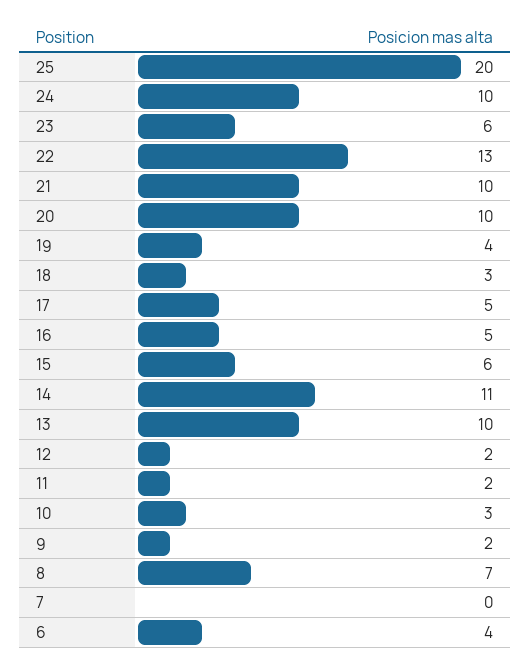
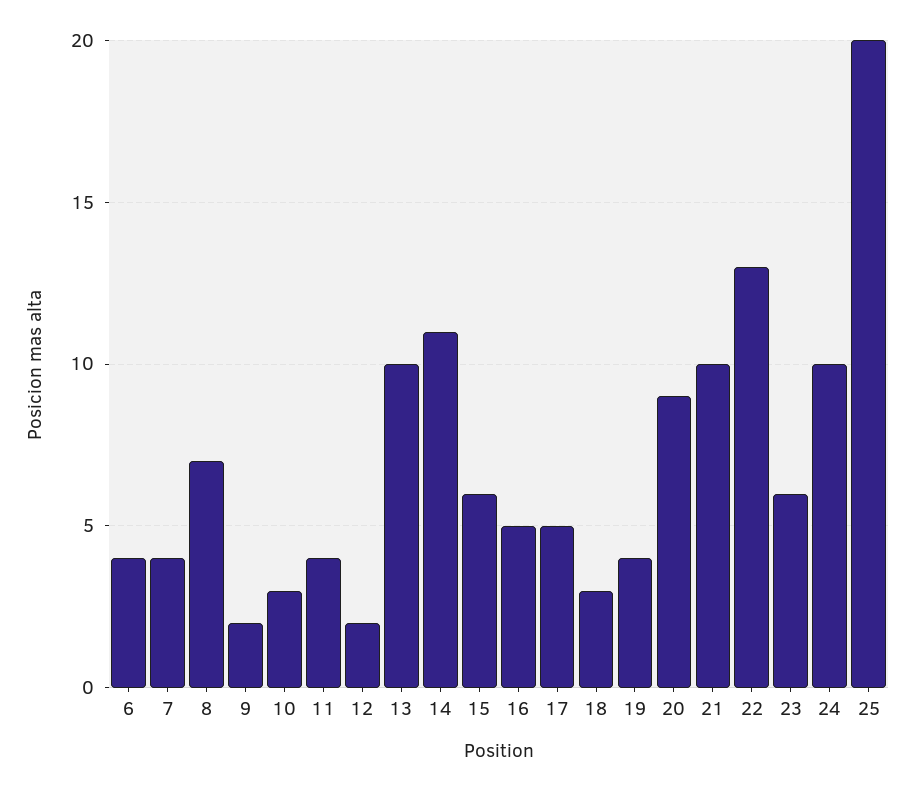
  {
    "25": 20,
    "24": 10,
    "23": 6,
    "22": 13,
    "21": 10,
-   "20": 10,
+   "20": 9,
    "19": 4,
    "18": 3,
    "17": 5,
    "16": 5,
    "15": 6,
    "14": 11,
    "13": 10,
    "12": 2,
-   "11": 2,
+   "11": 4,
    "10": 3,
    "9": 2,
    "8": 7,
-   "7": 0,
+   "7": 4,
    "6": 4
  }

